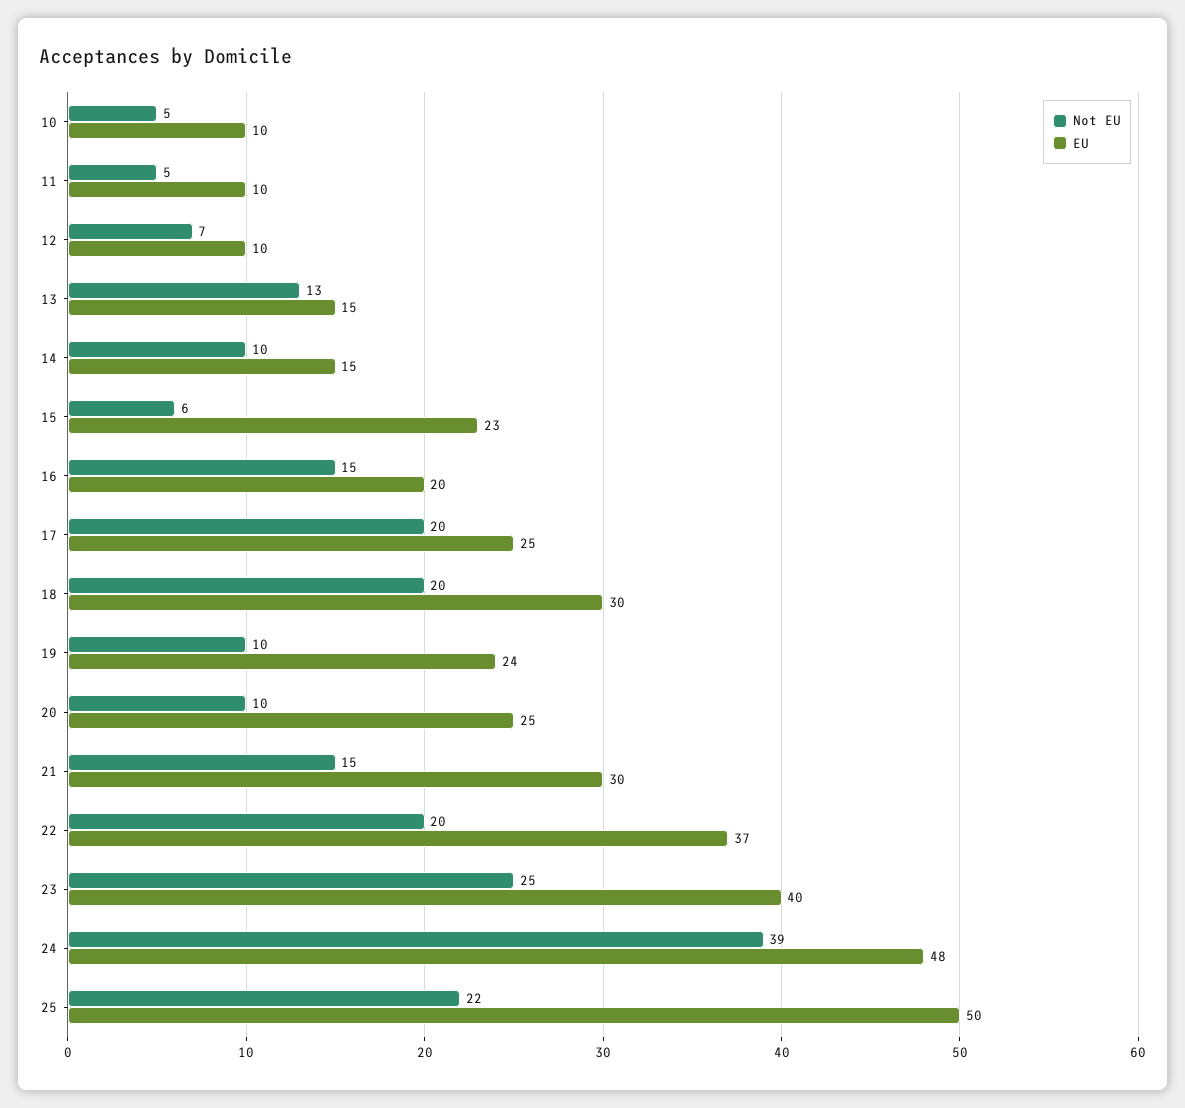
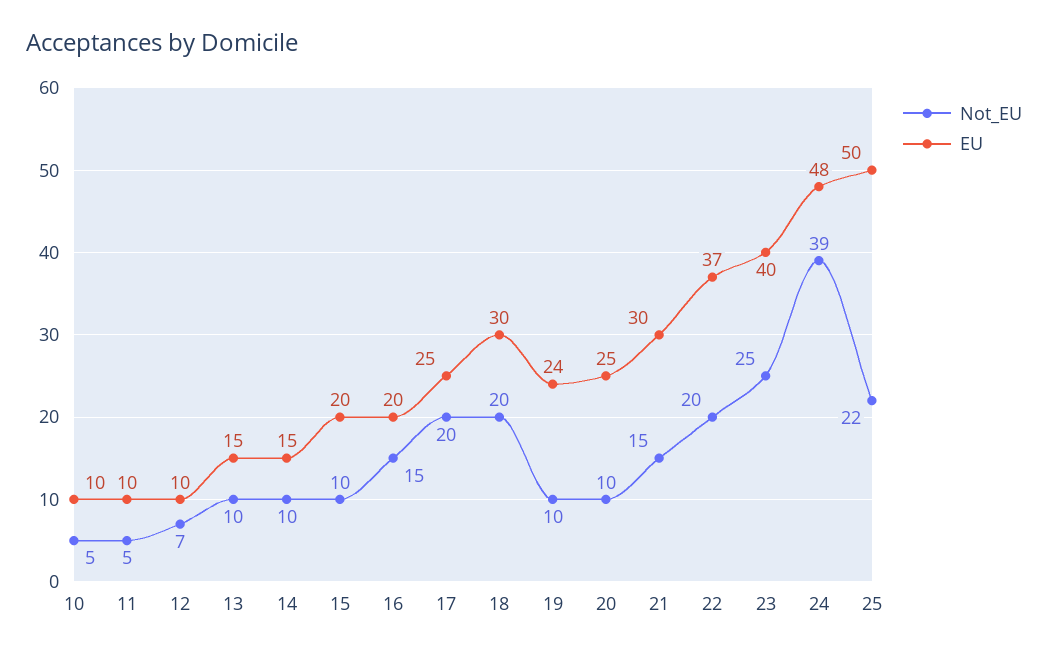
  {
    "Not EU": {
      "10": 5,
      "11": 5,
      "12": 7,
-     "13": 13,
+     "13": 10,
      "14": 10,
-     "15": 6,
+     "15": 10,
      "16": 15,
      "17": 20,
      "18": 20,
      "19": 10,
      "20": 10,
      "21": 15,
      "22": 20,
      "23": 25,
      "24": 39,
      "25": 22
    },
    "EU": {
      "10": 10,
      "11": 10,
      "12": 10,
      "13": 15,
      "14": 15,
-     "15": 23,
+     "15": 20,
      "16": 20,
      "17": 25,
      "18": 30,
      "19": 24,
      "20": 25,
      "21": 30,
      "22": 37,
      "23": 40,
      "24": 48,
      "25": 50
    }
  }

